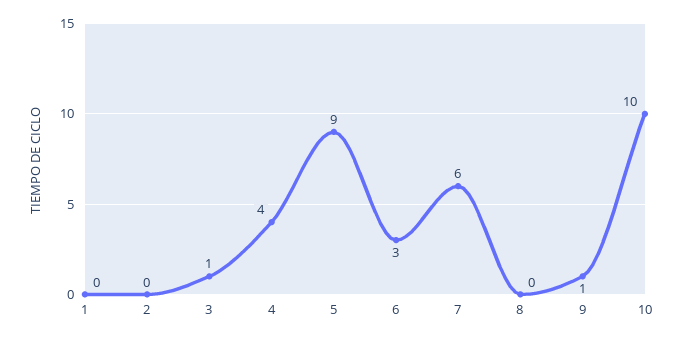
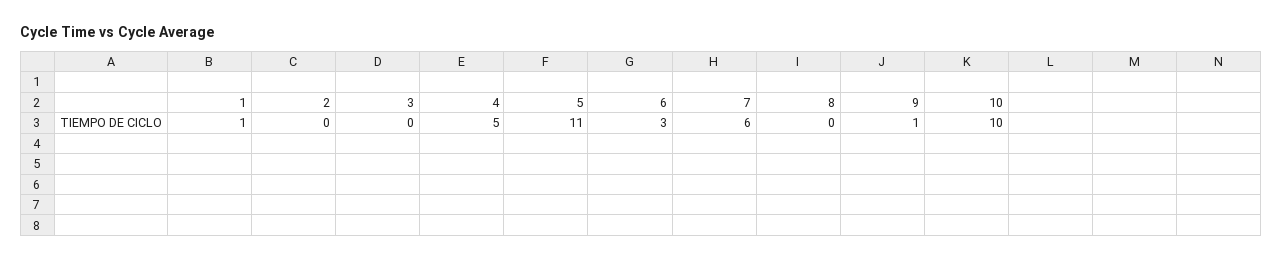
  {
-   "1": 0,
+   "1": 1,
    "2": 0,
-   "3": 1,
+   "3": 0,
-   "4": 4,
+   "4": 5,
-   "5": 9,
+   "5": 11,
    "6": 3,
    "7": 6,
    "8": 0,
    "9": 1,
    "10": 10
  }

